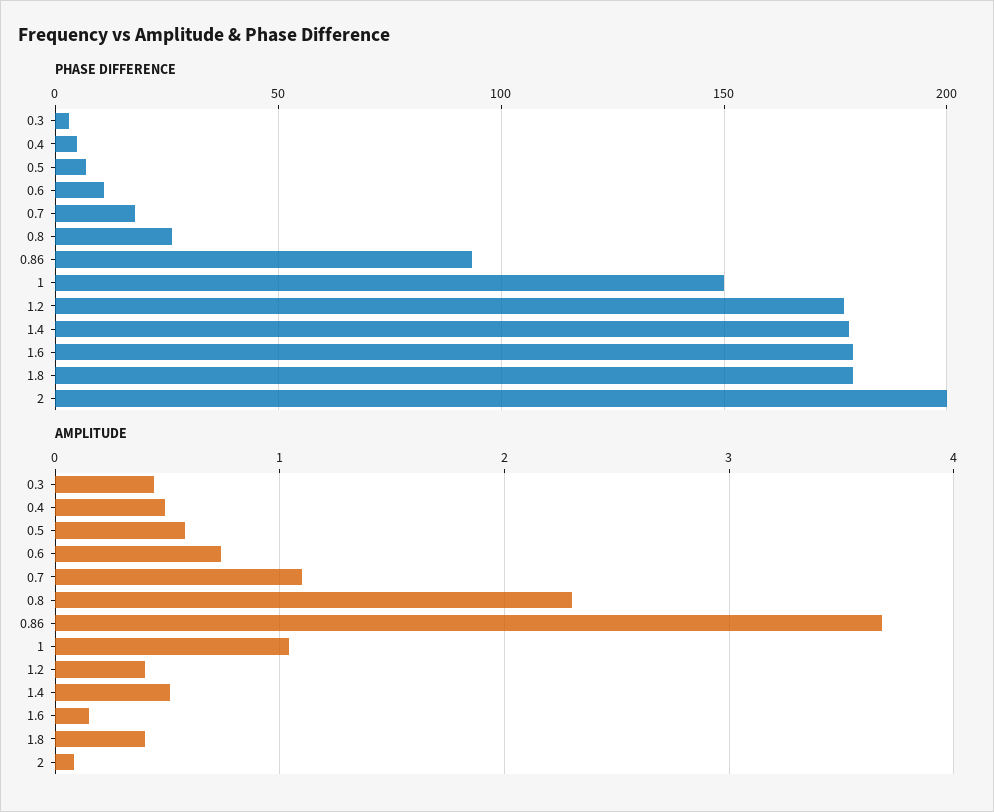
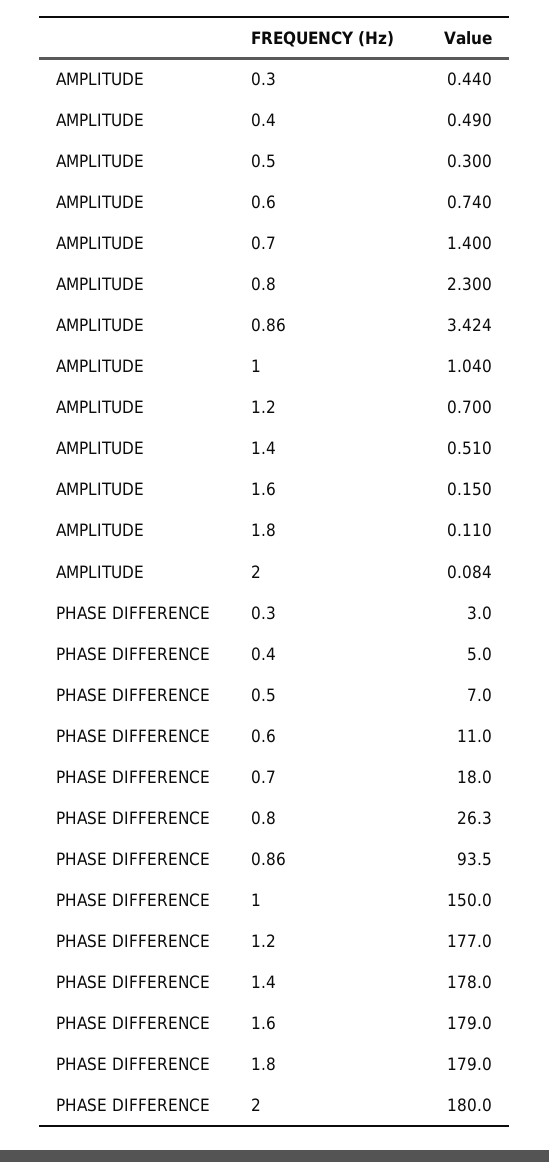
  {
    "PHASE DIFFERENCE": {
      "0.3": 3,
      "0.4": 5,
      "0.5": 7,
      "0.6": 11,
      "0.7": 18,
      "0.8": 26.3,
      "0.86": 93.5,
      "1": 150,
      "1.2": 177,
      "1.4": 178,
      "1.6": 179,
      "1.8": 179,
-     "2": 200
+     "2": 180
    },
    "AMPLITUDE": {
      "0.3": 0.44,
      "0.4": 0.49,
-     "0.5": 0.6,
+     "0.5": 0.3,
      "0.6": 0.74,
-     "0.7": 1.1,
+     "0.7": 1.4,
      "0.8": 2.3,
-     "0.86": 3.7,
+     "0.86": 3.424,
      "1": 1.04,
-     "1.2": 0.4,
+     "1.2": 0.7,
      "1.4": 0.51,
      "1.6": 0.15,
-     "1.8": 0.4,
+     "1.8": 0.11,
      "2": 0.084
    }
  }

